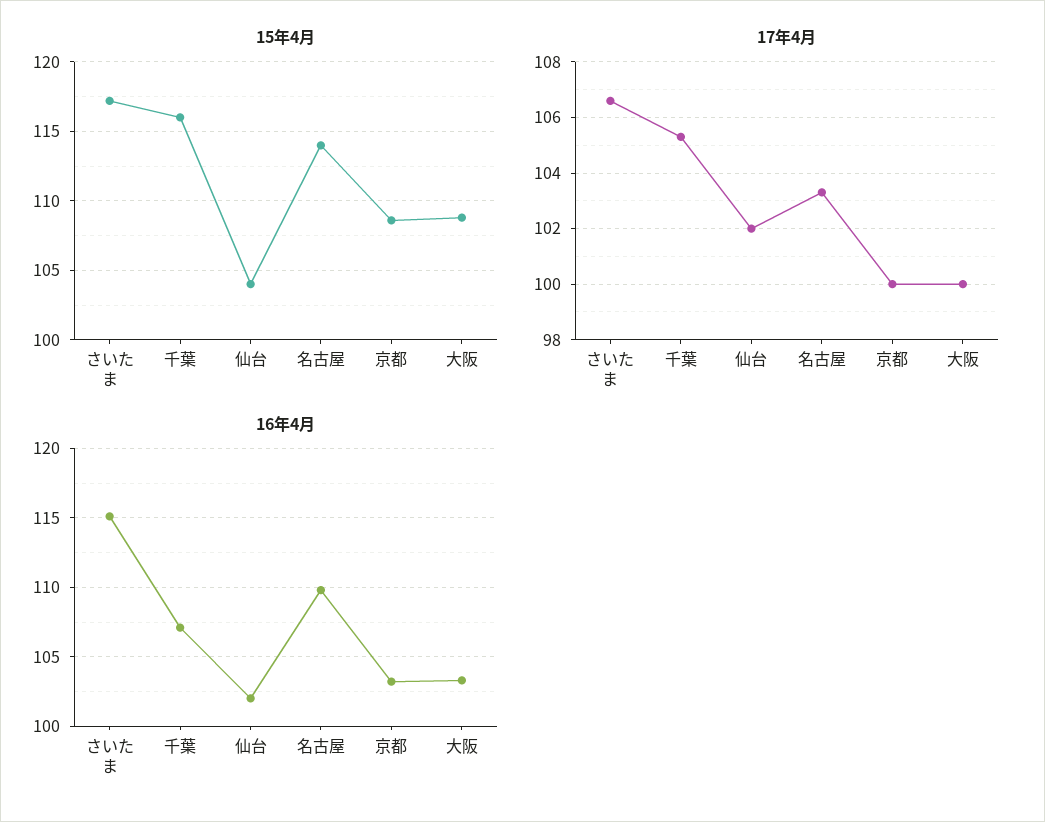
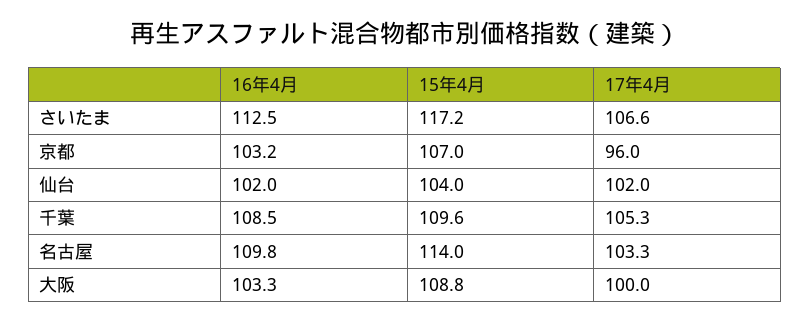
  {
    "15年4月": {
      "さいたま": 117.2,
-     "千葉": 116,
+     "千葉": 109.6,
      "仙台": 104,
      "名古屋": 114,
-     "京都": 108.5,
+     "京都": 107,
      "大阪": 108.8
    },
    "17年4月": {
      "さいたま": 106.6,
      "千葉": 105.3,
      "仙台": 102,
      "名古屋": 103.3,
-     "京都": 100,
+     "京都": 96,
      "大阪": 100
    },
    "16年4月": {
-     "さいたま": 115,
+     "さいたま": 112.5,
-     "千葉": 107,
+     "千葉": 108.5,
      "仙台": 102,
      "名古屋": 109.8,
      "京都": 103.2,
      "大阪": 103.3
    }
  }

